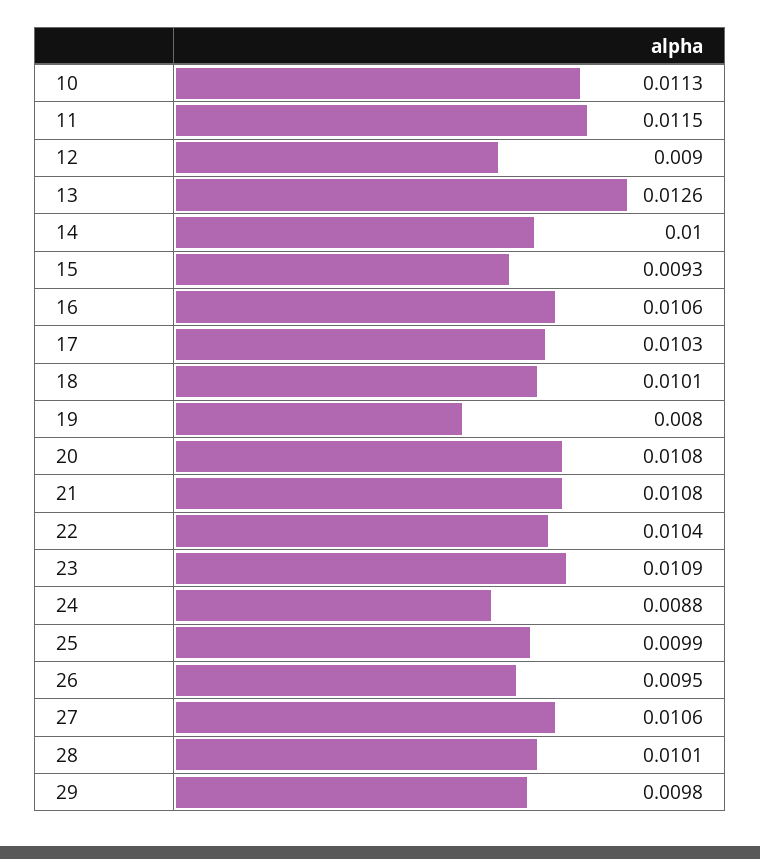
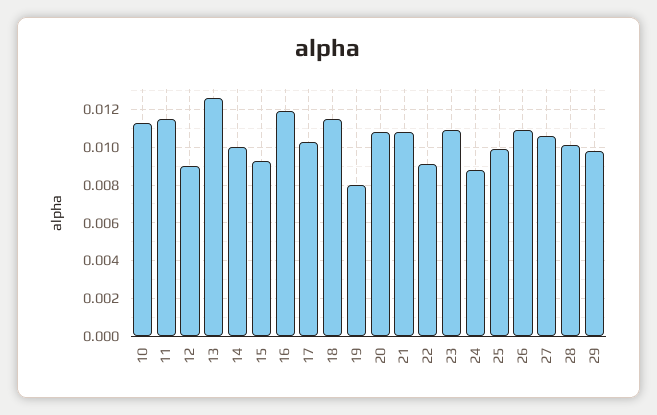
  {
    "10": 0.0113,
    "11": 0.0115,
    "12": 0.009,
    "13": 0.0126,
    "14": 0.01,
    "15": 0.0093,
-   "16": 0.0106,
+   "16": 0.012,
    "17": 0.0103,
-   "18": 0.0101,
+   "18": 0.0115,
    "19": 0.008,
    "20": 0.0108,
    "21": 0.0108,
-   "22": 0.0104,
+   "22": 0.009,
    "23": 0.0109,
    "24": 0.0088,
    "25": 0.0099,
-   "26": 0.0095,
+   "26": 0.011,
    "27": 0.0106,
    "28": 0.0101,
    "29": 0.0098
  }

